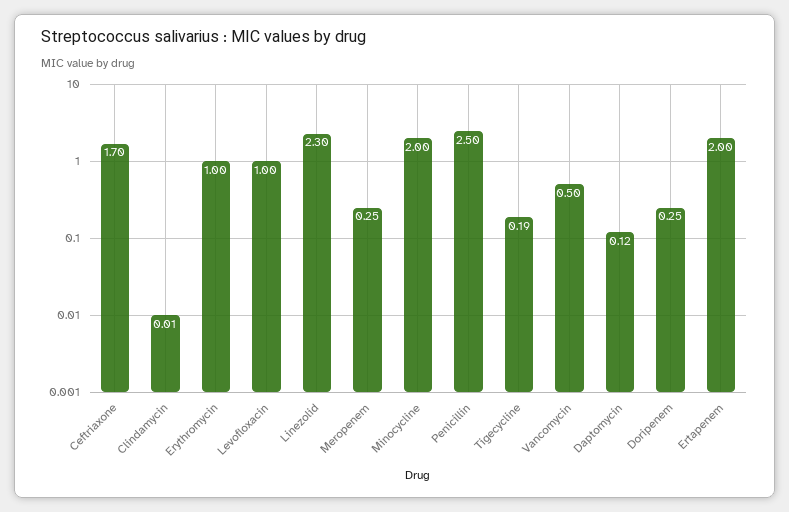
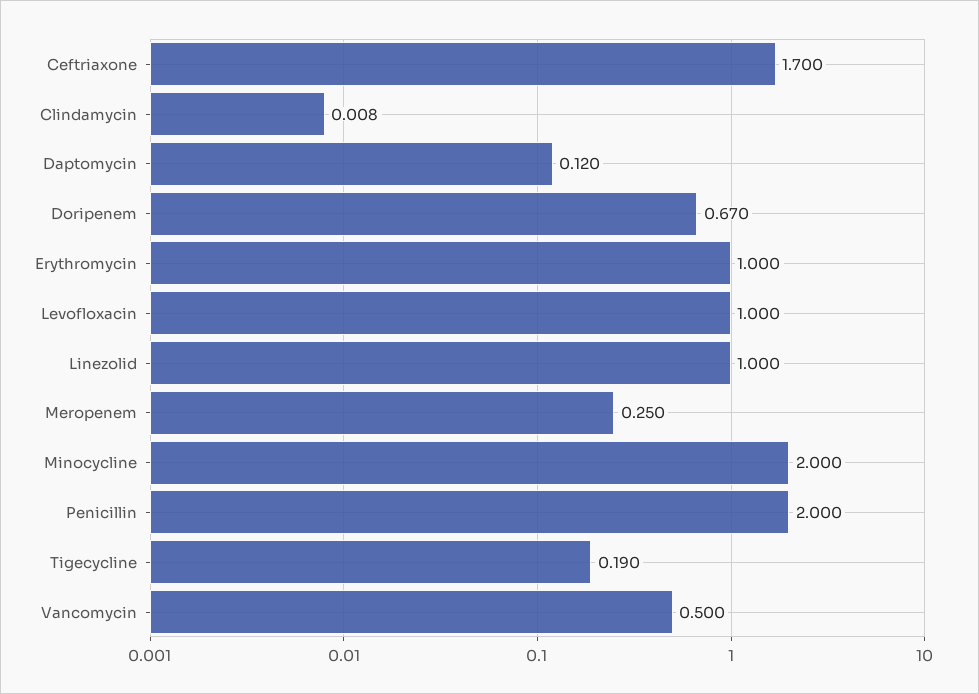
  {
    "Ceftriaxone": 1.7,
    "Clindamycin": 0.008,
    "Erythromycin": 1,
    "Levofloxacin": 1,
-   "Linezolid": 2.3,
+   "Linezolid": 1,
    "Meropenem": 0.25,
    "Minocycline": 2,
-   "Penicillin": 2.5,
+   "Penicillin": 2,
    "Tigecycline": 0.19,
    "Vancomycin": 0.5,
    "Daptomycin": 0.12,
-   "Doripenem": 0.25,
+   "Doripenem": 0.67
-   "Ertapenem": 2
  }

